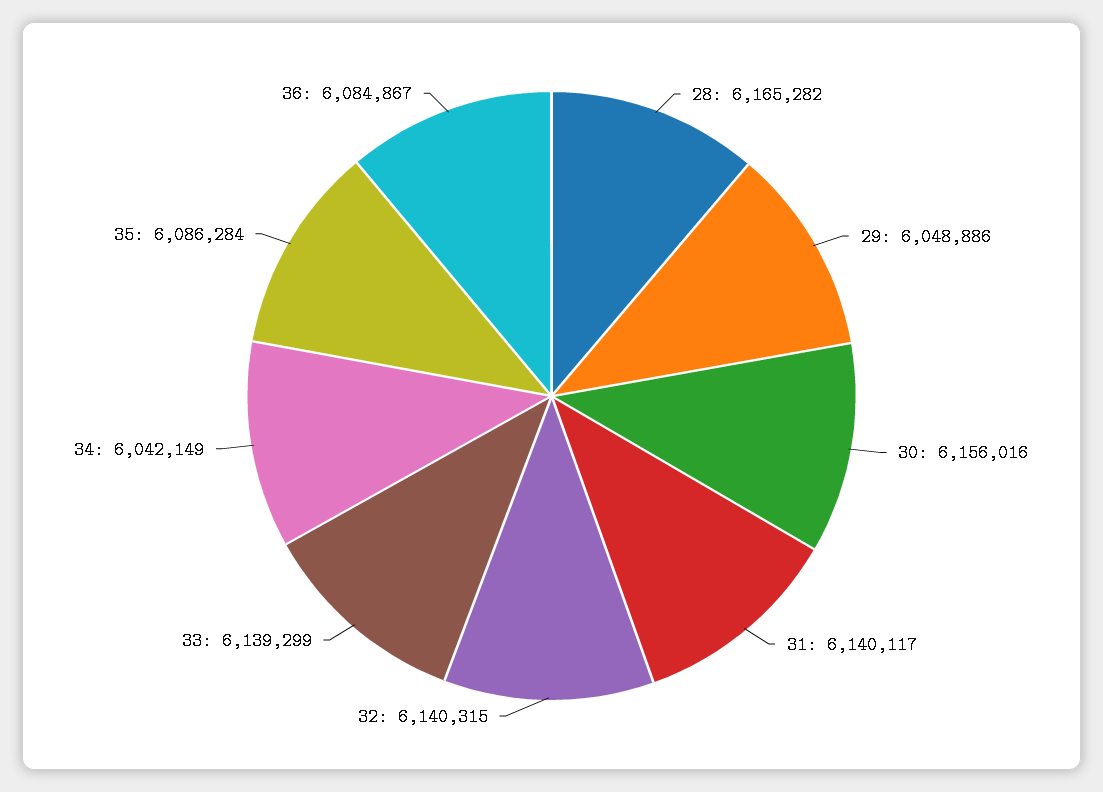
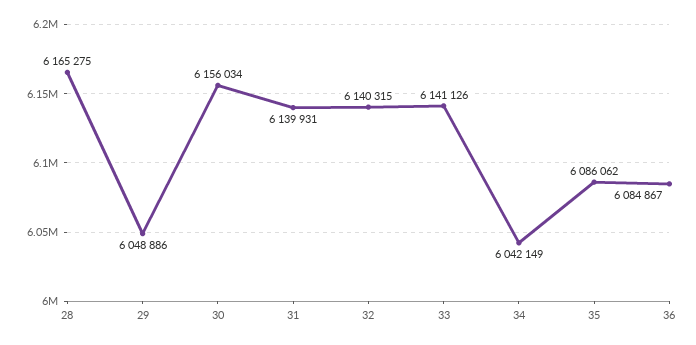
  {
-   "28": 6165282,
+   "28": 6165275,
    "29": 6048886,
-   "30": 6156016,
+   "30": 6156034,
-   "31": 6140117,
+   "31": 6139931,
    "32": 6140315,
-   "33": 6139299,
+   "33": 6141126,
    "34": 6042149,
-   "35": 6086284,
+   "35": 6086062,
    "36": 6084867
  }

